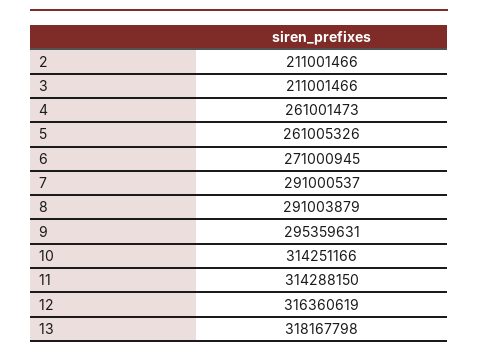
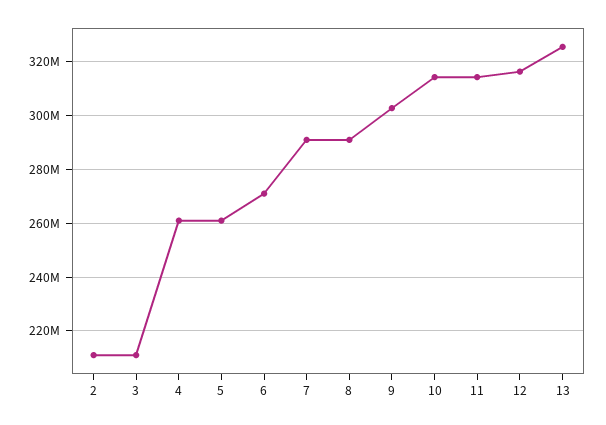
  {
    "2": 211001466,
    "3": 211001466,
    "4": 261001473,
    "5": 261005326,
    "6": 271000945,
    "7": 291000537,
    "8": 291003879,
-   "9": 295359631,
+   "9": 302500000,
    "10": 314251166,
    "11": 314288150,
    "12": 316360619,
-   "13": 318167798
+   "13": 325000000
  }

